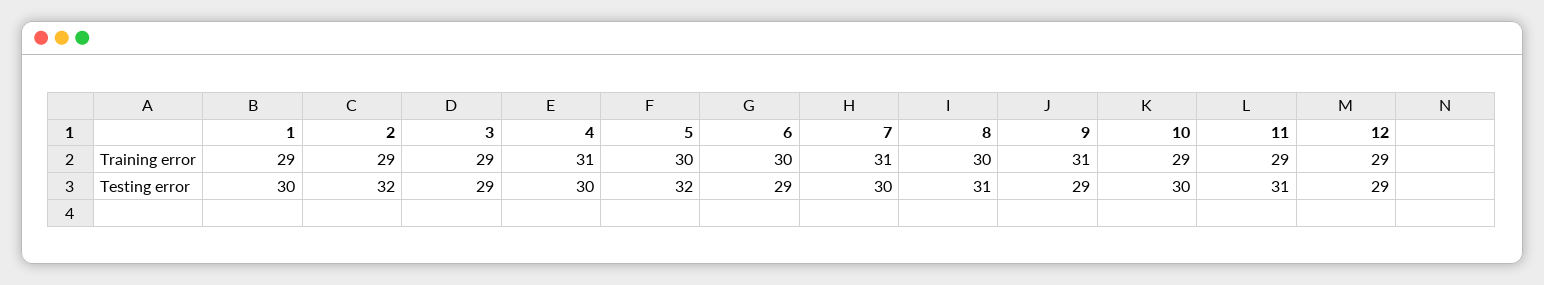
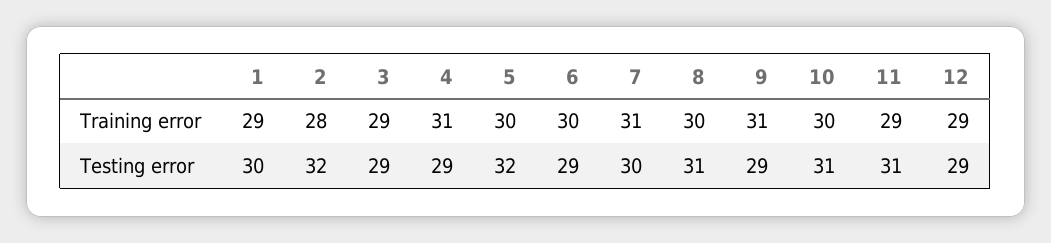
  {
    "1": {
      "Training error": 29,
      "Testing error": 30
    },
    "2": {
-     "Training error": 29,
+     "Training error": 28,
      "Testing error": 32
    },
    "3": {
      "Training error": 29,
      "Testing error": 29
    },
    "4": {
      "Training error": 31,
-     "Testing error": 30
+     "Testing error": 29
    },
    "5": {
      "Training error": 30,
      "Testing error": 32
    },
    "6": {
      "Training error": 30,
      "Testing error": 29
    },
    "7": {
      "Training error": 31,
      "Testing error": 30
    },
    "8": {
      "Training error": 30,
      "Testing error": 31
    },
    "9": {
      "Training error": 31,
      "Testing error": 29
    },
    "10": {
-     "Training error": 29,
+     "Training error": 30,
-     "Testing error": 30
+     "Testing error": 31
    },
    "11": {
      "Training error": 29,
      "Testing error": 31
    },
    "12": {
      "Training error": 29,
      "Testing error": 29
    }
  }

